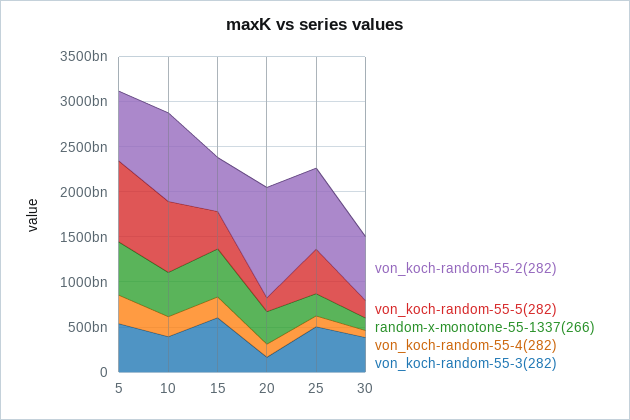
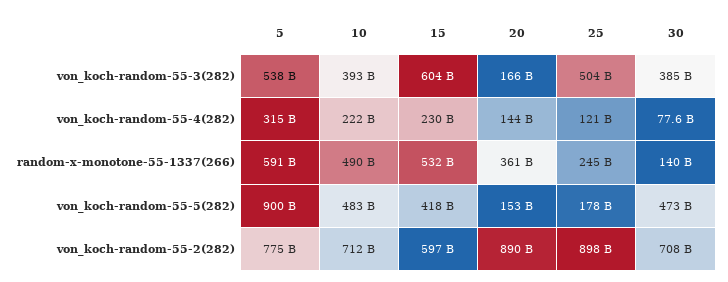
  {
    "von_koch-random-55-2(282)": {
      "5": 775000000000,
-     "10": 1000000000000,
+     "10": 712000000000,
      "15": 597000000000,
-     "20": 1200000000000,
+     "20": 890000000000,
      "25": 898000000000,
      "30": 708000000000
    },
    "von_koch-random-55-5(282)": {
      "5": 900000000000,
-     "10": 800000000000,
+     "10": 483000000000,
      "15": 418000000000,
      "20": 153000000000,
-     "25": 500000000000,
+     "25": 178000000000,
-     "30": 200000000000
+     "30": 473000000000
    },
    "random-x-monotone-55-1337(266)": {
      "5": 591000000000,
      "10": 490000000000,
      "15": 532000000000,
      "20": 361000000000,
      "25": 245000000000,
      "30": 140000000000
    },
    "von_koch-random-55-4(282)": {
      "5": 315000000000,
      "10": 222000000000,
      "15": 230000000000,
      "20": 144000000000,
      "25": 121000000000,
      "30": 77600000000
    },
    "von_koch-random-55-3(282)": {
      "5": 538000000000,
      "10": 393000000000,
      "15": 604000000000,
      "20": 166000000000,
      "25": 504000000000,
      "30": 385000000000
    }
  }

